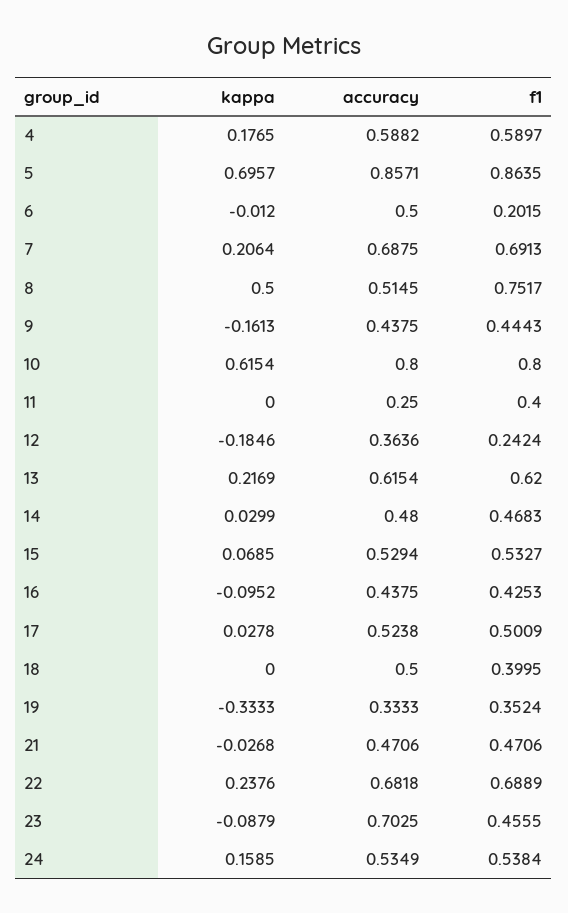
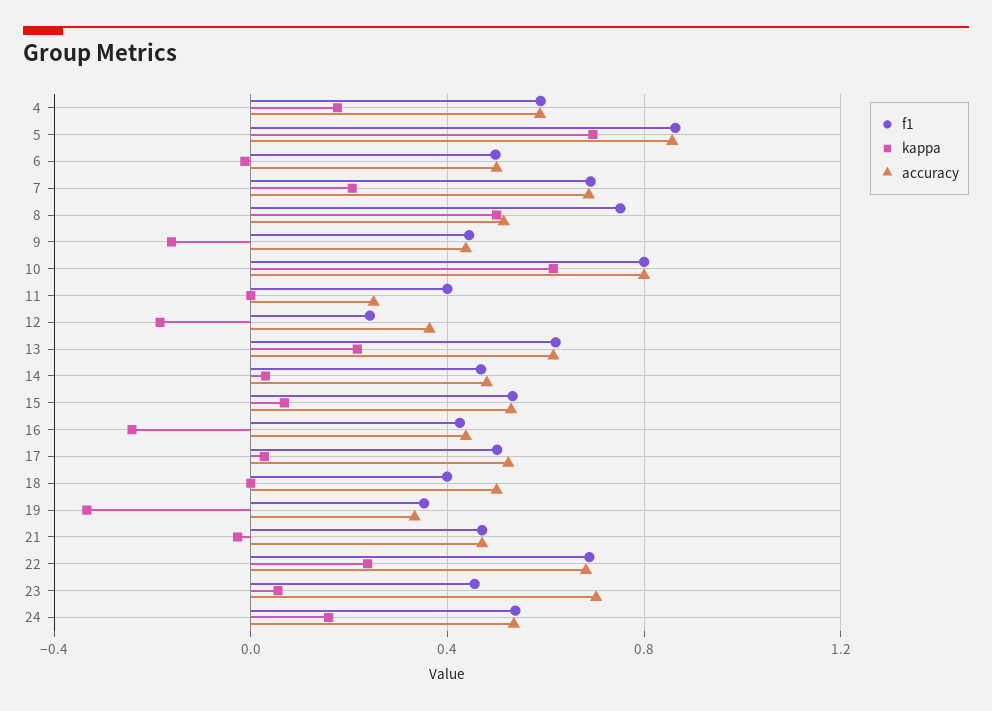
  {
    "kappa": {
      "4": 0.1765,
      "5": 0.6957,
      "6": -0.012,
      "7": 0.2064,
      "8": 0.5,
      "9": -0.1613,
      "10": 0.6154,
      "11": 0,
      "12": -0.1846,
      "13": 0.2169,
      "14": 0.0299,
      "15": 0.0685,
-     "16": -0.0952,
+     "16": -0.25,
      "17": 0.0278,
      "18": 0,
      "19": -0.3333,
      "21": -0.0268,
      "22": 0.2376,
-     "23": -0.0879,
+     "23": 0.05,
      "24": 0.1585
    },
    "accuracy": {
      "4": 0.5882,
      "5": 0.8571,
      "6": 0.5,
      "7": 0.6875,
      "8": 0.5145,
      "9": 0.4375,
      "10": 0.8,
      "11": 0.25,
      "12": 0.3636,
      "13": 0.6154,
      "14": 0.48,
      "15": 0.5294,
      "16": 0.4375,
      "17": 0.5238,
      "18": 0.5,
      "19": 0.3333,
      "21": 0.4706,
      "22": 0.6818,
      "23": 0.7025,
      "24": 0.5349
    },
    "f1": {
      "4": 0.5897,
      "5": 0.8635,
-     "6": 0.2015,
+     "6": 0.5,
      "7": 0.6913,
      "8": 0.7517,
      "9": 0.4443,
      "10": 0.8,
      "11": 0.4,
      "12": 0.2424,
      "13": 0.62,
      "14": 0.4683,
      "15": 0.5327,
      "16": 0.4253,
      "17": 0.5009,
      "18": 0.3995,
      "19": 0.3524,
      "21": 0.4706,
      "22": 0.6889,
      "23": 0.4555,
      "24": 0.5384
    }
  }

